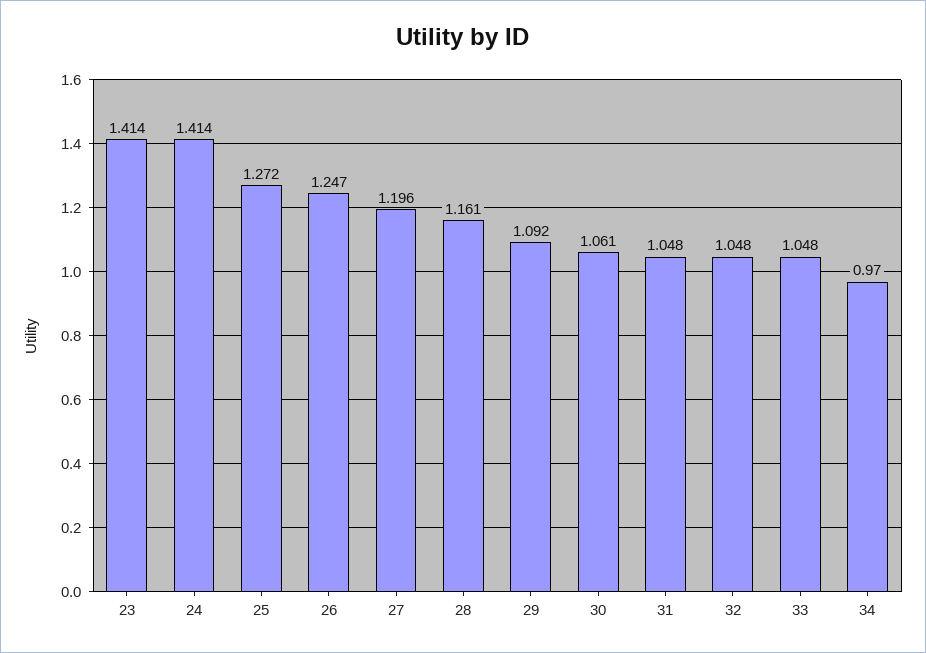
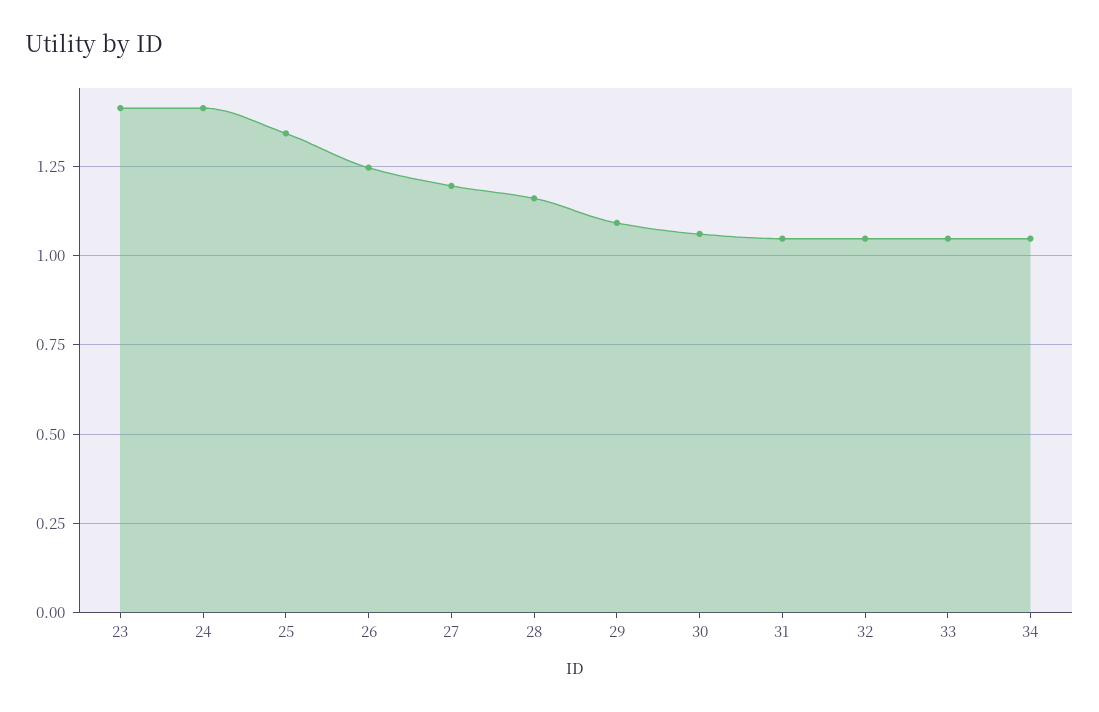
  {
    "23": 1.414,
    "24": 1.414,
-   "25": 1.272,
+   "25": 1.35,
    "26": 1.247,
    "27": 1.196,
    "28": 1.161,
    "29": 1.092,
    "30": 1.061,
    "31": 1.048,
    "32": 1.048,
    "33": 1.048,
-   "34": 0.97
+   "34": 1.05
  }

